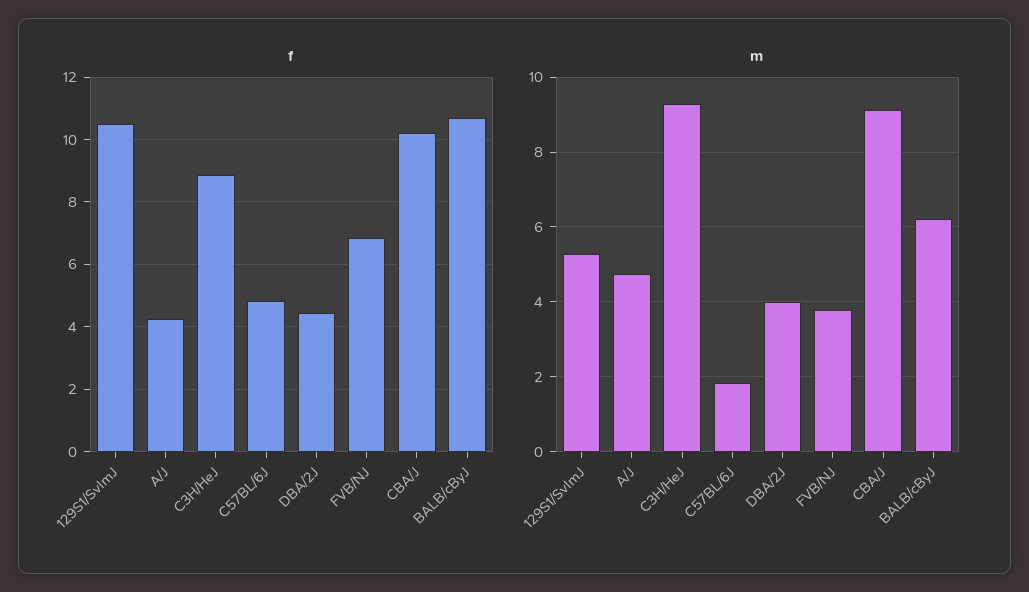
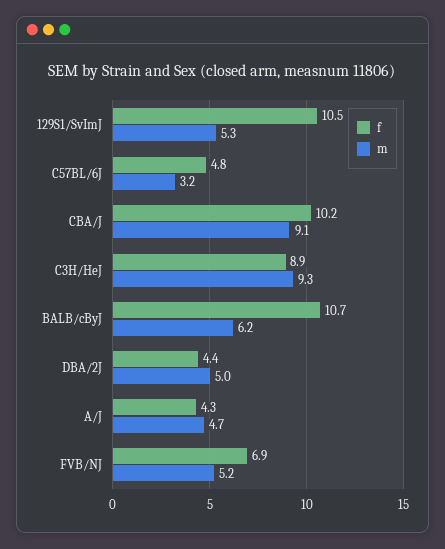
  {
    "f": {
      "129S1/SvImJ": 10.5,
      "A/J": 4.3,
      "C3H/HeJ": 8.9,
      "C57BL/6J": 4.8,
      "DBA/2J": 4.4,
      "FVB/NJ": 6.9,
      "CBA/J": 10.2,
      "BALB/cByJ": 10.7
    },
    "m": {
      "129S1/SvImJ": 5.3,
      "A/J": 4.7,
      "C3H/HeJ": 9.3,
-     "C57BL/6J": 1.8,
+     "C57BL/6J": 3.2,
-     "DBA/2J": 4,
+     "DBA/2J": 5,
-     "FVB/NJ": 3.8,
+     "FVB/NJ": 5.2,
      "CBA/J": 9.1,
      "BALB/cByJ": 6.2
    }
  }

